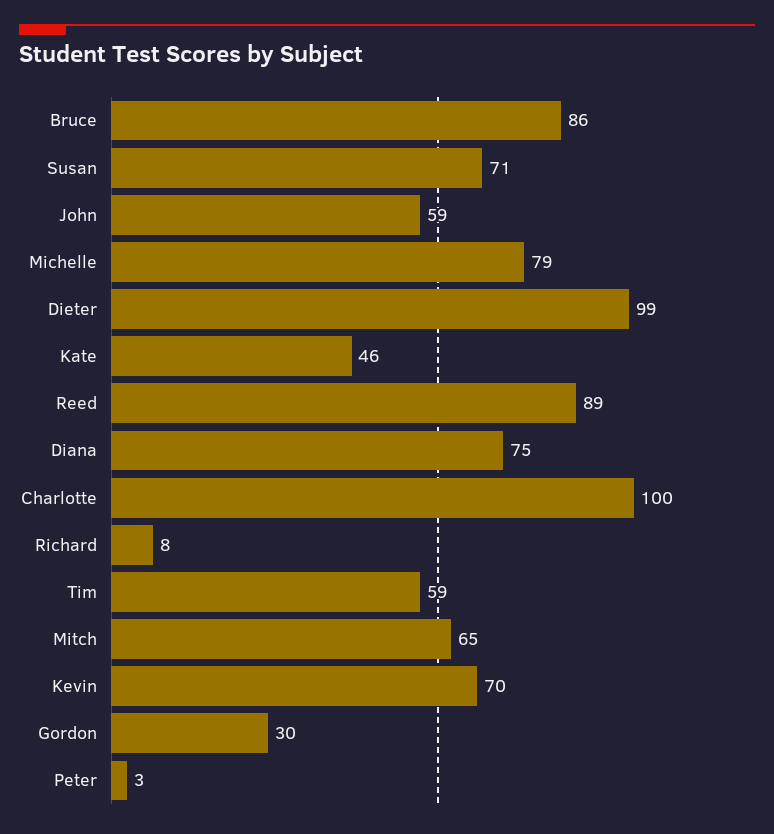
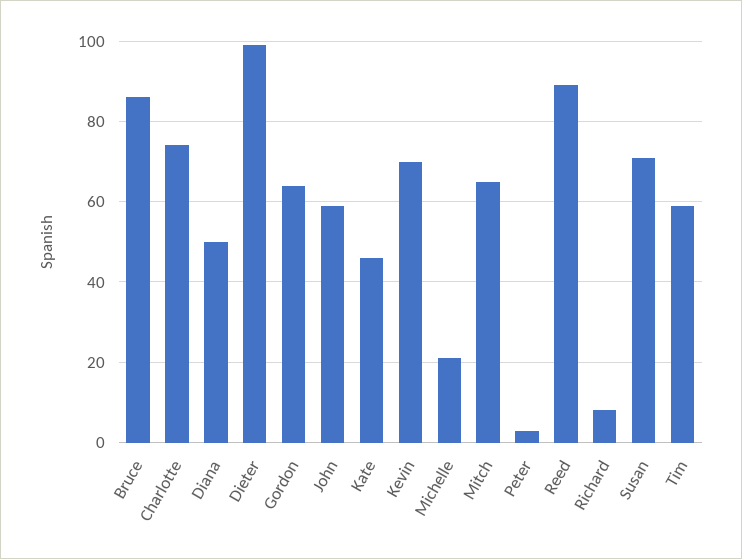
  {
    "Bruce": 86,
    "Susan": 71,
    "John": 59,
-   "Michelle": 79,
+   "Michelle": 20,
    "Dieter": 99,
    "Kate": 46,
    "Reed": 89,
-   "Diana": 75,
+   "Diana": 50,
-   "Charlotte": 100,
+   "Charlotte": 75,
    "Richard": 8,
    "Tim": 59,
    "Mitch": 65,
    "Kevin": 70,
-   "Gordon": 30,
+   "Gordon": 65,
    "Peter": 3
  }

